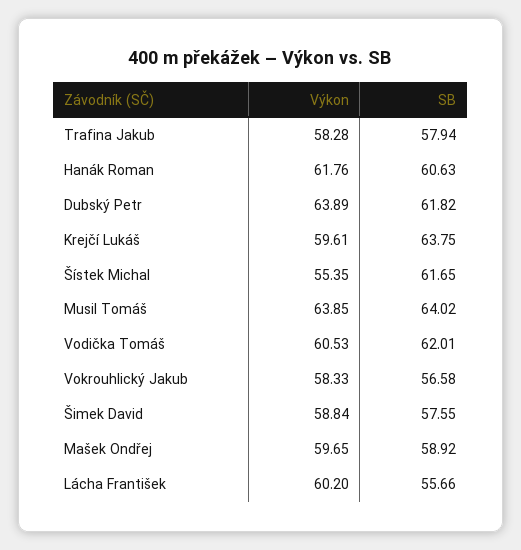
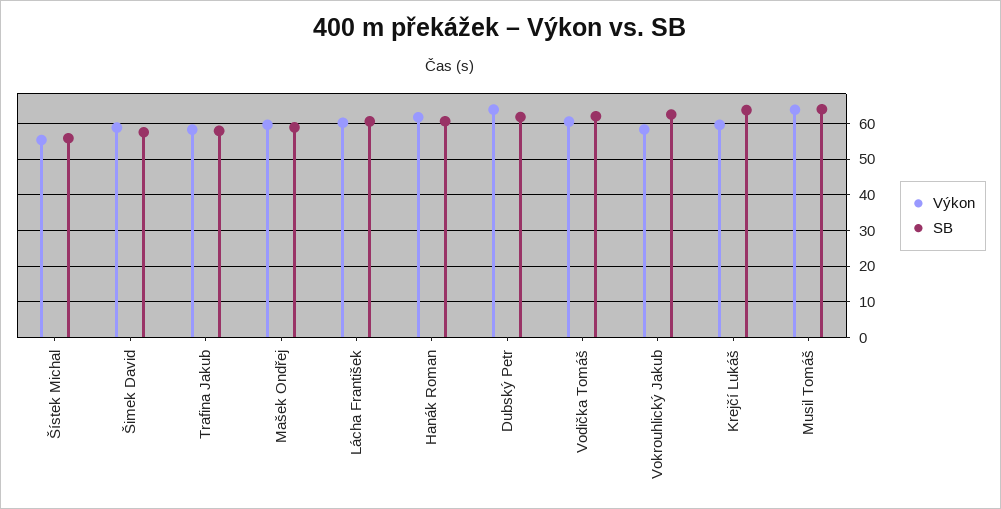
  {
    "Výkon": {
      "Trafina Jakub": 58.28,
      "Hanák Roman": 61.76,
      "Dubský Petr": 63.89,
      "Krejčí Lukáš": 59.61,
      "Šístek Michal": 55.35,
      "Musil Tomáš": 63.85,
      "Vodička Tomáš": 60.53,
      "Vokrouhlický Jakub": 58.33,
      "Šimek David": 58.84,
      "Mašek Ondřej": 59.65,
      "Lácha František": 60.2
    },
    "SB": {
      "Trafina Jakub": 57.94,
      "Hanák Roman": 60.63,
      "Dubský Petr": 61.82,
      "Krejčí Lukáš": 63.75,
-     "Šístek Michal": 61.65,
+     "Šístek Michal": 56,
      "Musil Tomáš": 64.02,
      "Vodička Tomáš": 62.01,
-     "Vokrouhlický Jakub": 56.58,
+     "Vokrouhlický Jakub": 62,
      "Šimek David": 57.55,
      "Mašek Ondřej": 58.92,
-     "Lácha František": 55.66
+     "Lácha František": 60
    }
  }

